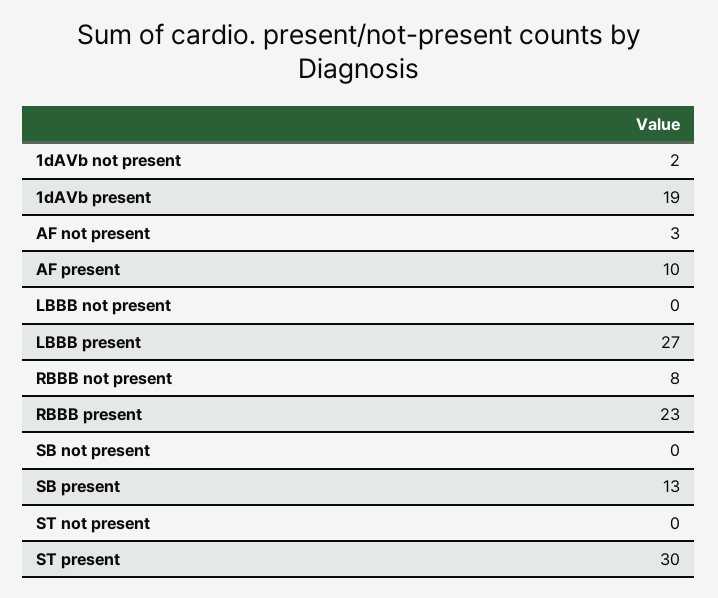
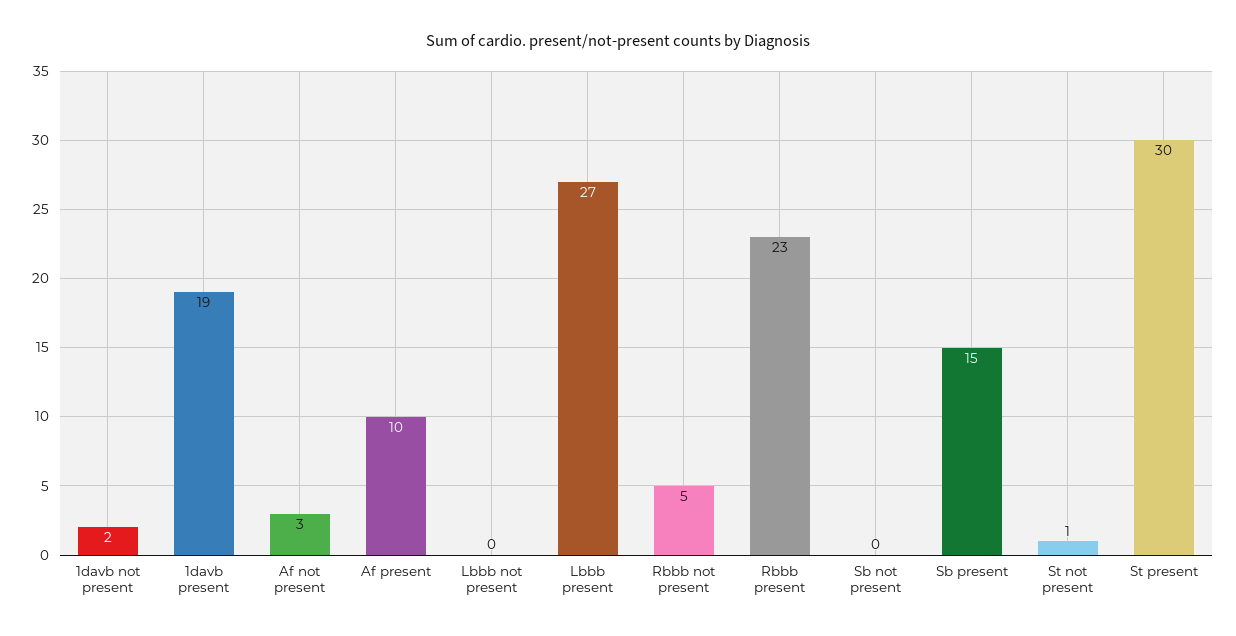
  {
    "1dAVb not present": 2,
    "1dAVb present": 19,
    "AF not present": 3,
    "AF present": 10,
    "LBBB not present": 0,
    "LBBB present": 27,
-   "RBBB not present": 8,
+   "RBBB not present": 5,
    "RBBB present": 23,
    "SB not present": 0,
-   "SB present": 13,
+   "SB present": 15,
-   "ST not present": 0,
+   "ST not present": 1,
    "ST present": 30
  }

